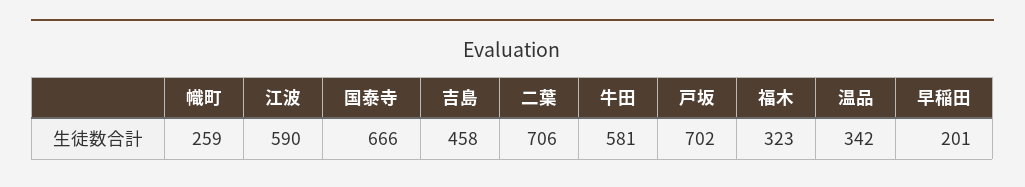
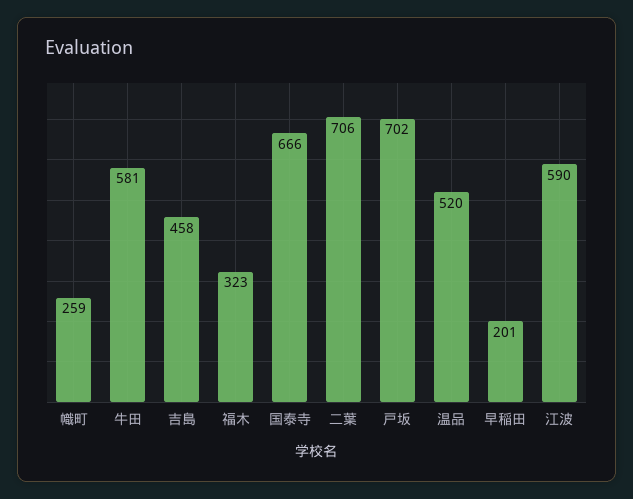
  {
    "幟町": 259,
    "江波": 590,
    "国泰寺": 666,
    "吉島": 458,
    "二葉": 706,
    "牛田": 581,
    "戸坂": 702,
    "福木": 323,
-   "温品": 342,
+   "温品": 520,
    "早稲田": 201
  }

